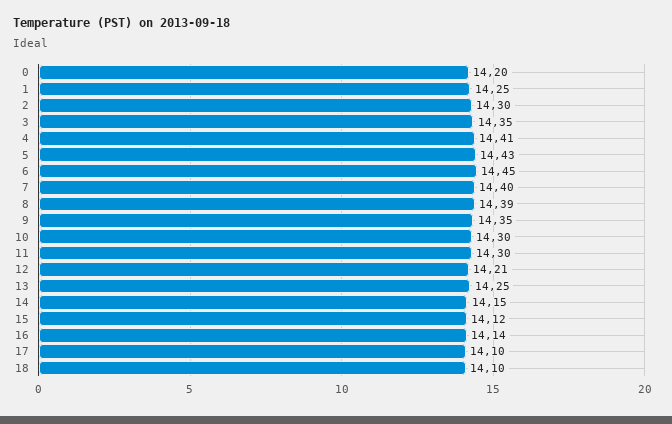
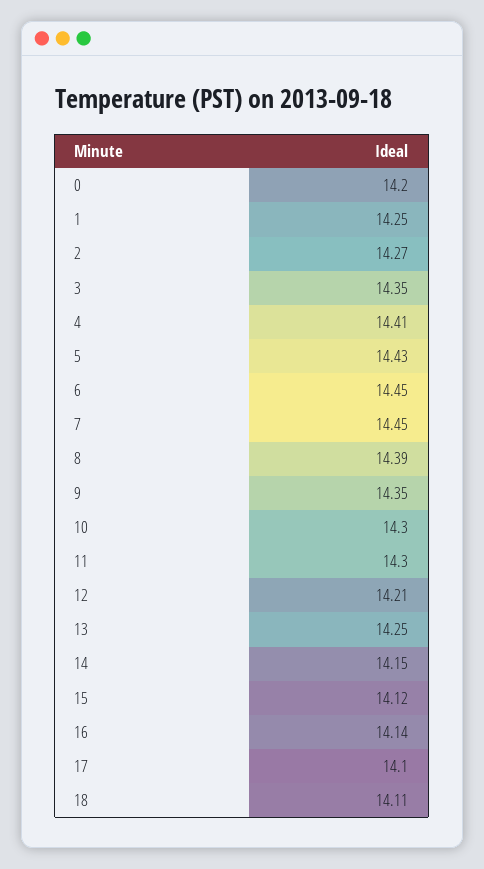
  {
    "0": 14.2,
    "1": 14.25,
-   "2": 14.3,
+   "2": 14.27,
    "3": 14.35,
    "4": 14.41,
    "5": 14.43,
    "6": 14.45,
-   "7": 14.4,
+   "7": 14.45,
    "8": 14.39,
    "9": 14.35,
    "10": 14.3,
    "11": 14.3,
    "12": 14.21,
    "13": 14.25,
    "14": 14.15,
    "15": 14.12,
    "16": 14.14,
    "17": 14.1,
-   "18": 14.1
+   "18": 14.11
  }

